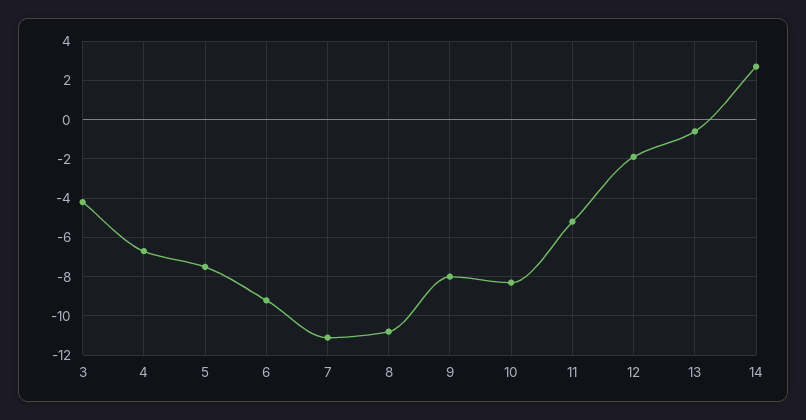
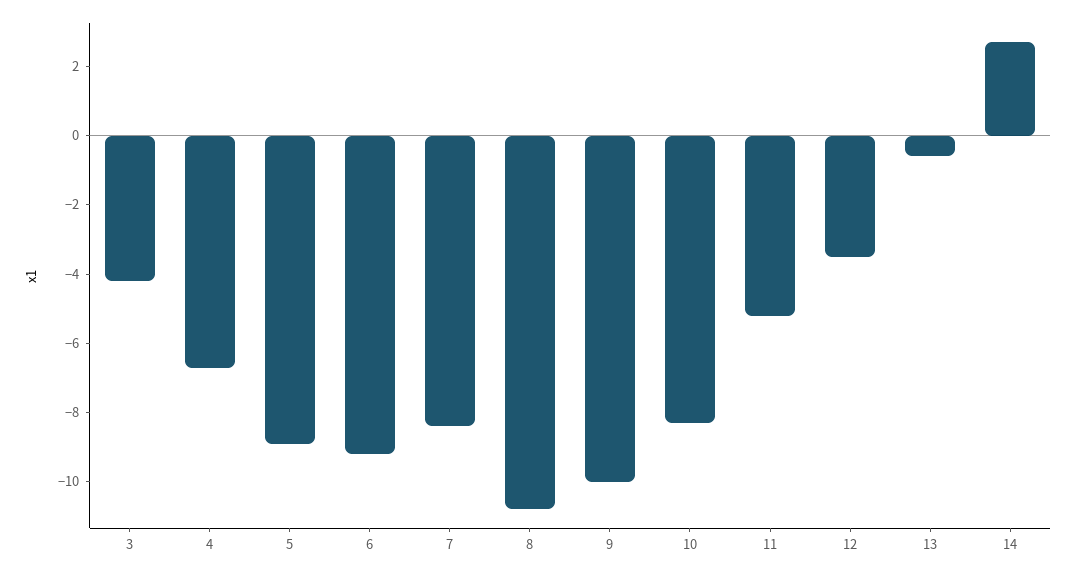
  {
    "3": -4,
    "4": -6.5,
-   "5": -7.5,
+   "5": -9,
    "6": -9,
-   "7": -11,
+   "7": -8.5,
    "8": -11,
-   "9": -8,
+   "9": -10,
    "10": -8.5,
    "11": -5,
-   "12": -2,
+   "12": -3.5,
    "13": -0.5,
    "14": 2.5
  }

